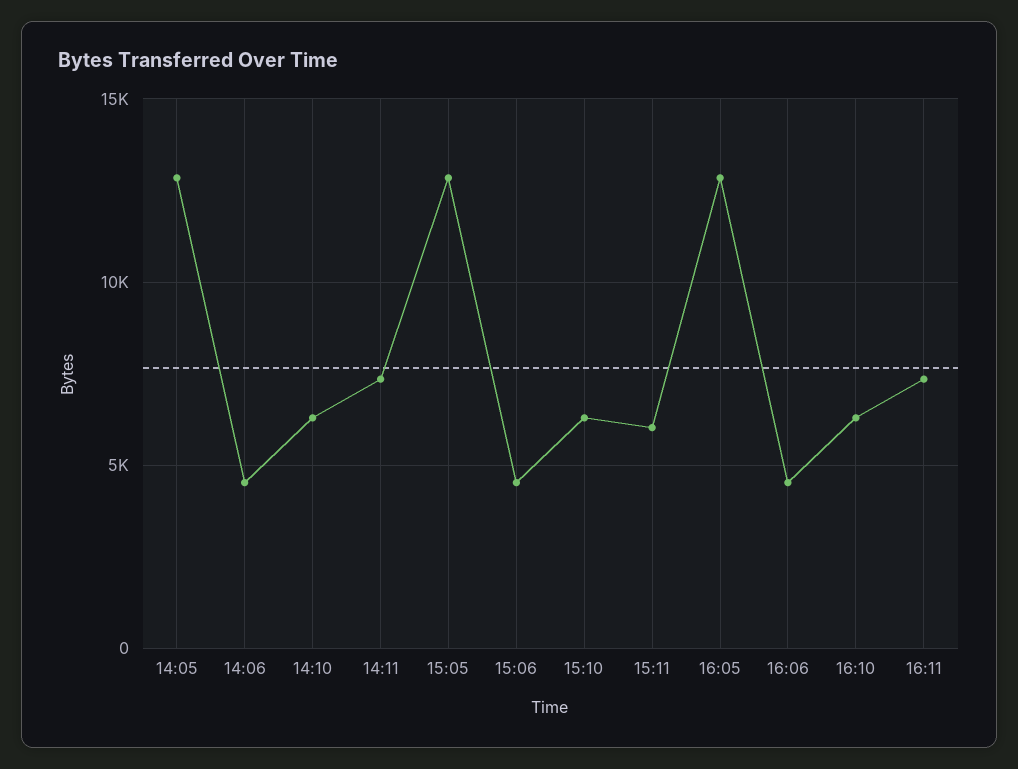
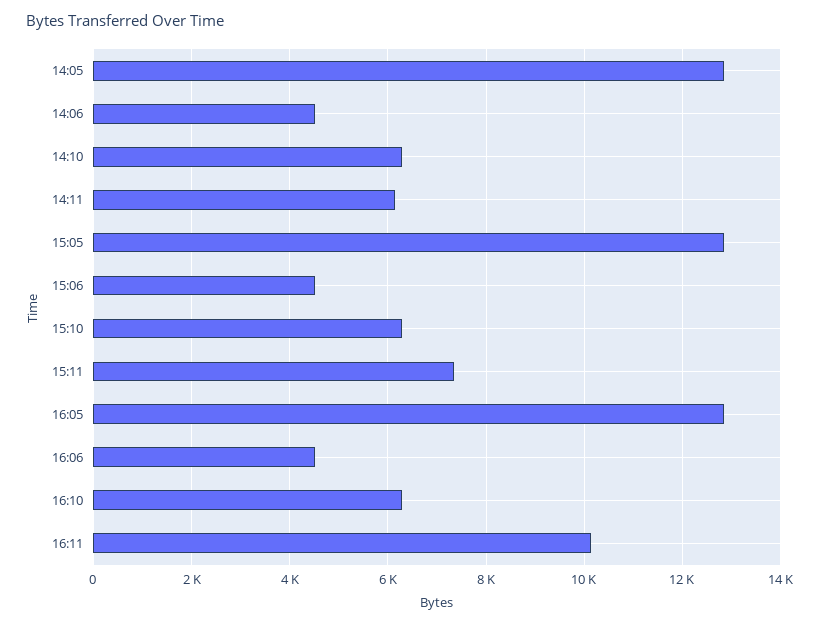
  {
    "14:05": 12800,
    "14:06": 4600,
    "14:10": 6200,
-   "14:11": 7500,
+   "14:11": 6200,
    "15:05": 12800,
    "15:06": 4600,
    "15:10": 6200,
-   "15:11": 6000,
+   "15:11": 7400,
    "16:05": 12800,
    "16:06": 4600,
    "16:10": 6200,
-   "16:11": 7500
+   "16:11": 10200
  }

